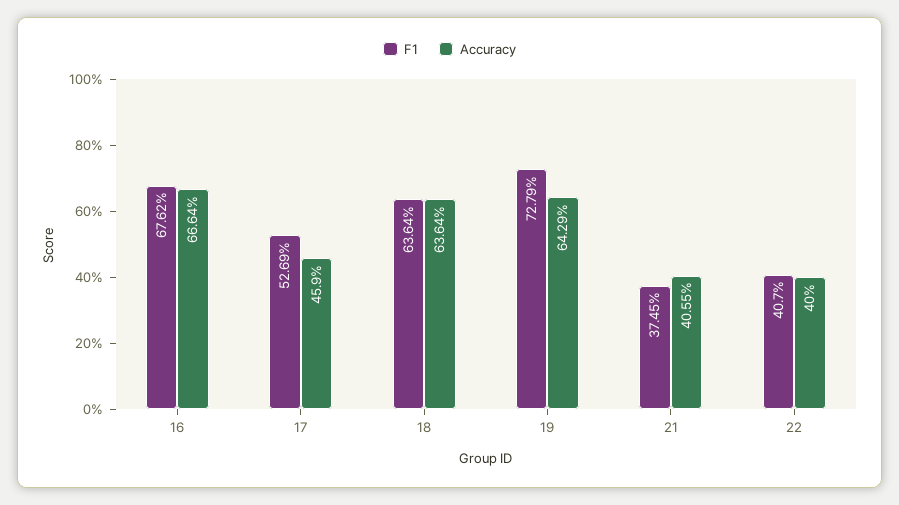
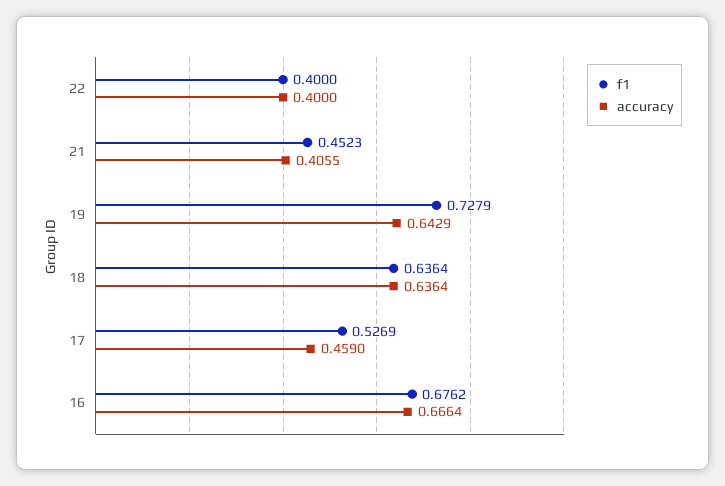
  {
    "F1": {
      "16": 0.6762,
      "17": 0.5269,
      "18": 0.6364,
      "19": 0.7279,
-     "21": 0.3745,
+     "21": 0.4523,
-     "22": 0.407
+     "22": 0.4
    },
    "Accuracy": {
      "16": 0.6664,
      "17": 0.459,
      "18": 0.6364,
      "19": 0.6429,
      "21": 0.4055,
      "22": 0.4
    }
  }

